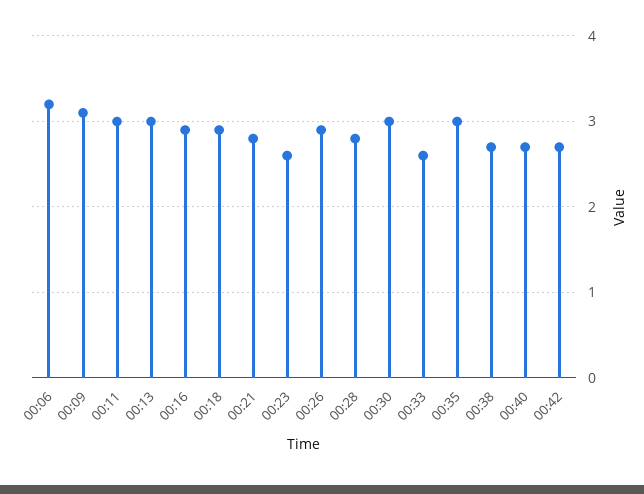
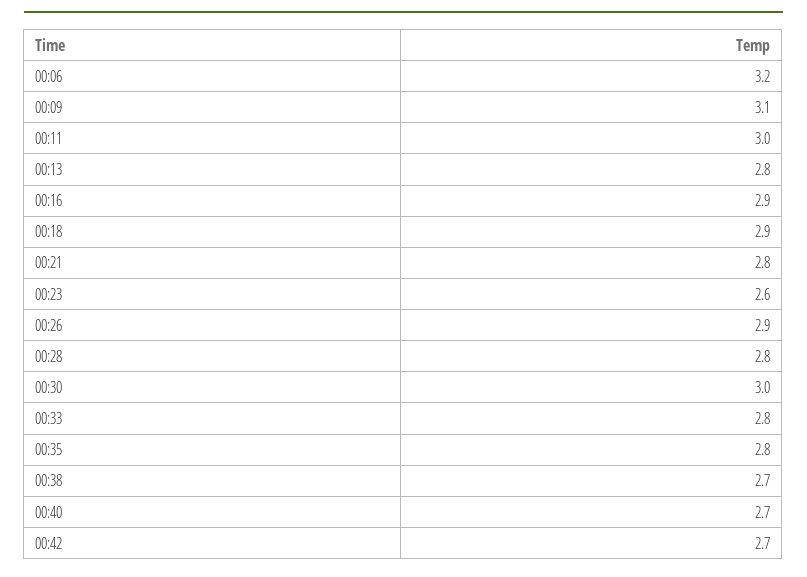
  {
    "00:06": 3.2,
    "00:09": 3.1,
    "00:11": 3,
-   "00:13": 3,
+   "00:13": 2.8,
    "00:16": 2.9,
    "00:18": 2.9,
    "00:21": 2.8,
    "00:23": 2.6,
    "00:26": 2.9,
    "00:28": 2.8,
    "00:30": 3,
-   "00:33": 2.6,
+   "00:33": 2.8,
-   "00:35": 3,
+   "00:35": 2.8,
    "00:38": 2.7,
    "00:40": 2.7,
    "00:42": 2.7
  }

